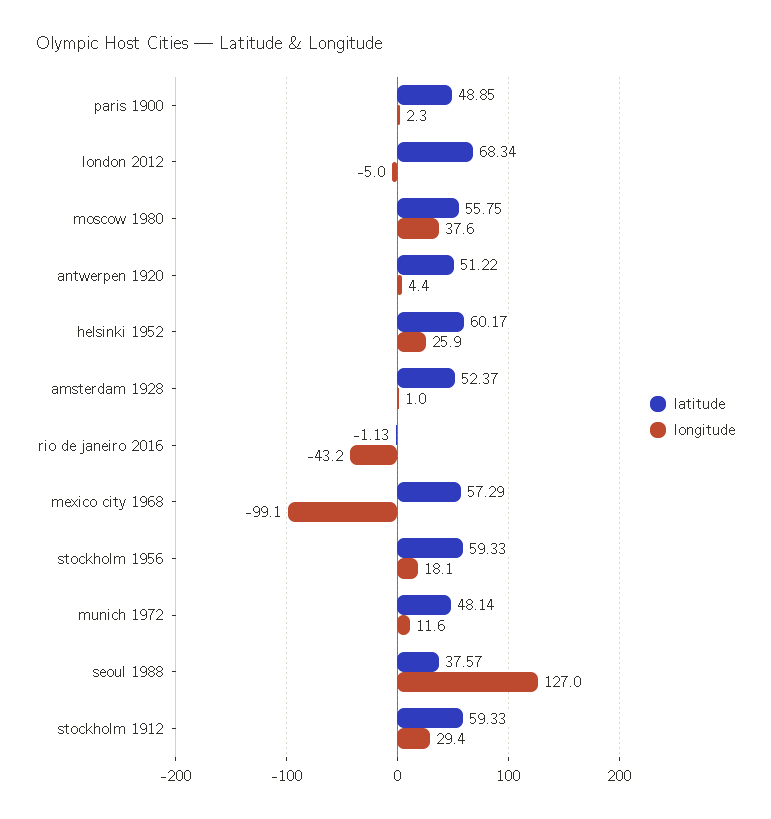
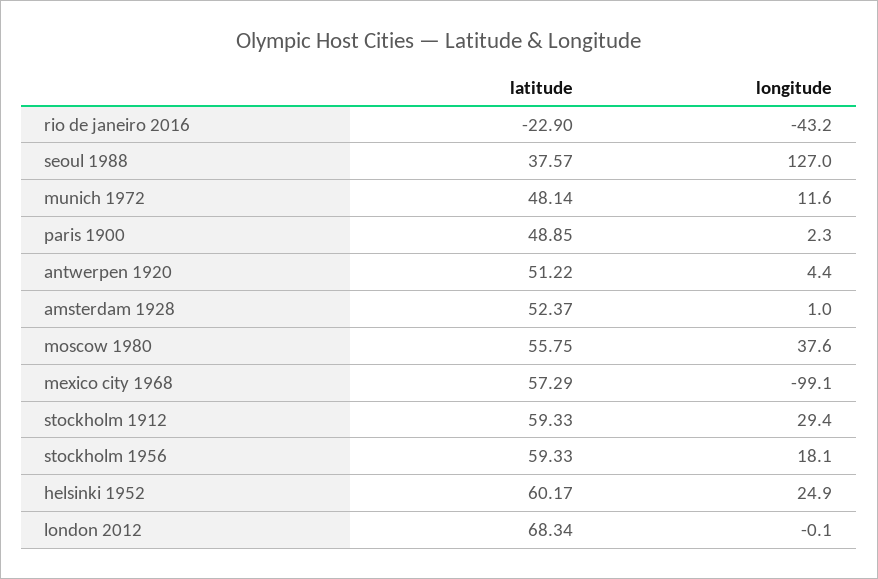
  {
    "latitude": {
      "paris 1900": 48.85,
      "london 2012": 68.34,
      "moscow 1980": 55.75,
      "antwerpen 1920": 51.22,
      "helsinki 1952": 60.17,
      "amsterdam 1928": 52.37,
-     "rio de janeiro 2016": -1.13,
+     "rio de janeiro 2016": -22.9,
      "mexico city 1968": 57.29,
      "stockholm 1956": 59.33,
      "munich 1972": 48.14,
      "seoul 1988": 37.57,
      "stockholm 1912": 59.33
    },
    "longitude": {
      "paris 1900": 2.3,
-     "london 2012": -5,
+     "london 2012": -0.1,
      "moscow 1980": 37.6,
      "antwerpen 1920": 4.4,
-     "helsinki 1952": 25.9,
+     "helsinki 1952": 24.9,
      "amsterdam 1928": 1,
      "rio de janeiro 2016": -43.2,
      "mexico city 1968": -99.1,
      "stockholm 1956": 18.1,
      "munich 1972": 11.6,
      "seoul 1988": 127,
      "stockholm 1912": 29.4
    }
  }

